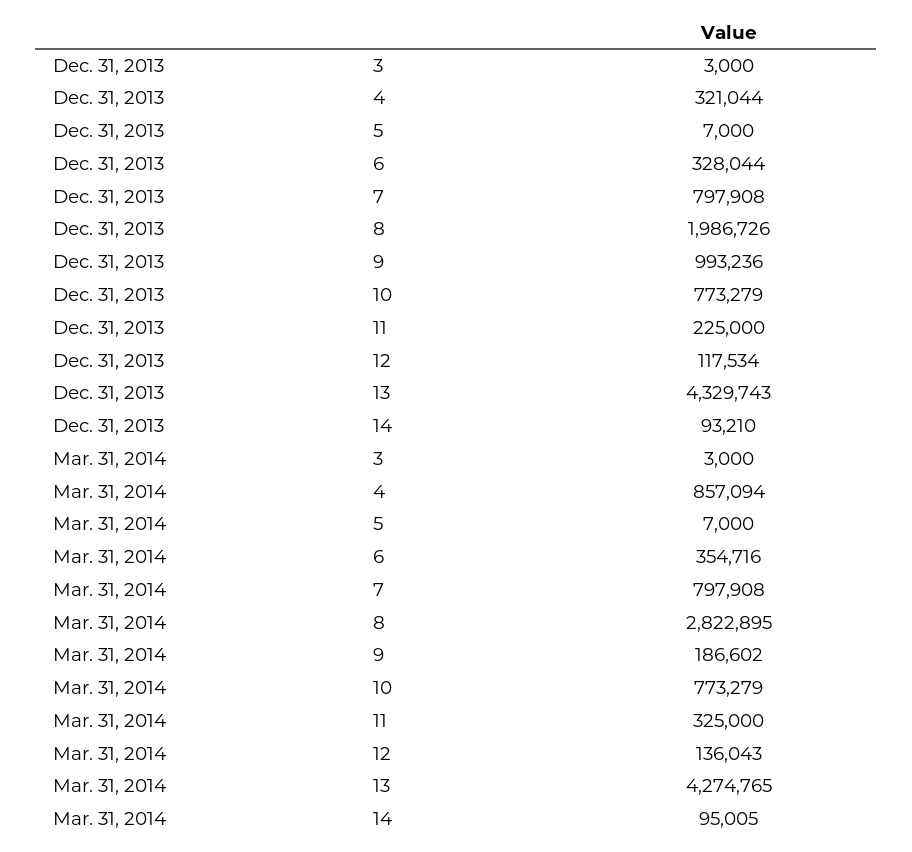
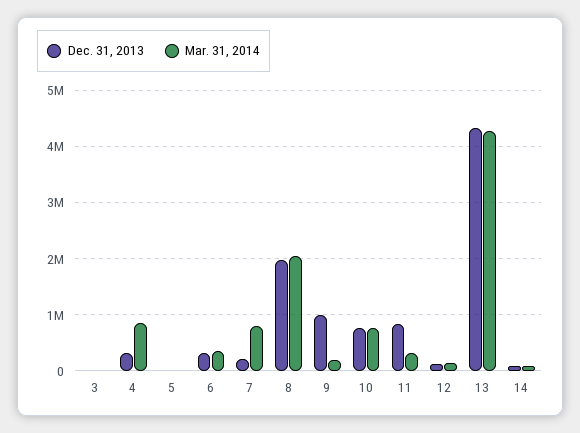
  {
    "Dec. 31, 2013": {
      "3": 3000,
      "4": 321044,
      "5": 7000,
      "6": 328044,
-     "7": 797908,
+     "7": 200000,
      "8": 1986726,
      "9": 993236,
      "10": 773279,
-     "11": 225000,
+     "11": 800000,
      "12": 117534,
      "13": 4329743,
      "14": 93210
    },
    "Mar. 31, 2014": {
      "3": 3000,
      "4": 857094,
      "5": 7000,
      "6": 354716,
      "7": 797908,
-     "8": 2822895,
+     "8": 2000000,
      "9": 186602,
      "10": 773279,
      "11": 325000,
      "12": 136043,
      "13": 4274765,
      "14": 95005
    }
  }

